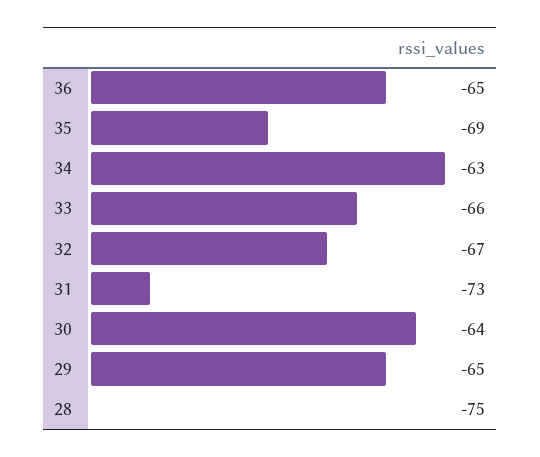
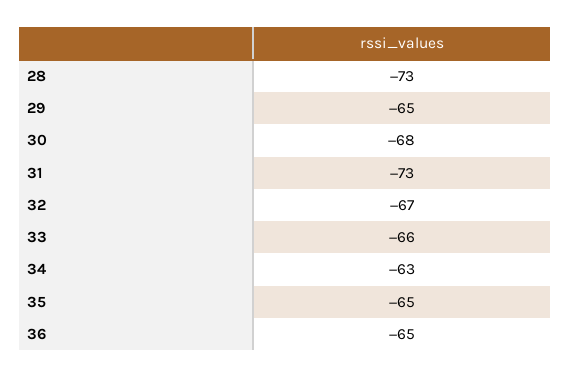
  {
    "36": -65,
-   "35": -69,
+   "35": -65,
    "34": -63,
    "33": -66,
    "32": -67,
    "31": -73,
-   "30": -64,
+   "30": -68,
    "29": -65,
-   "28": -75
+   "28": -73
  }

